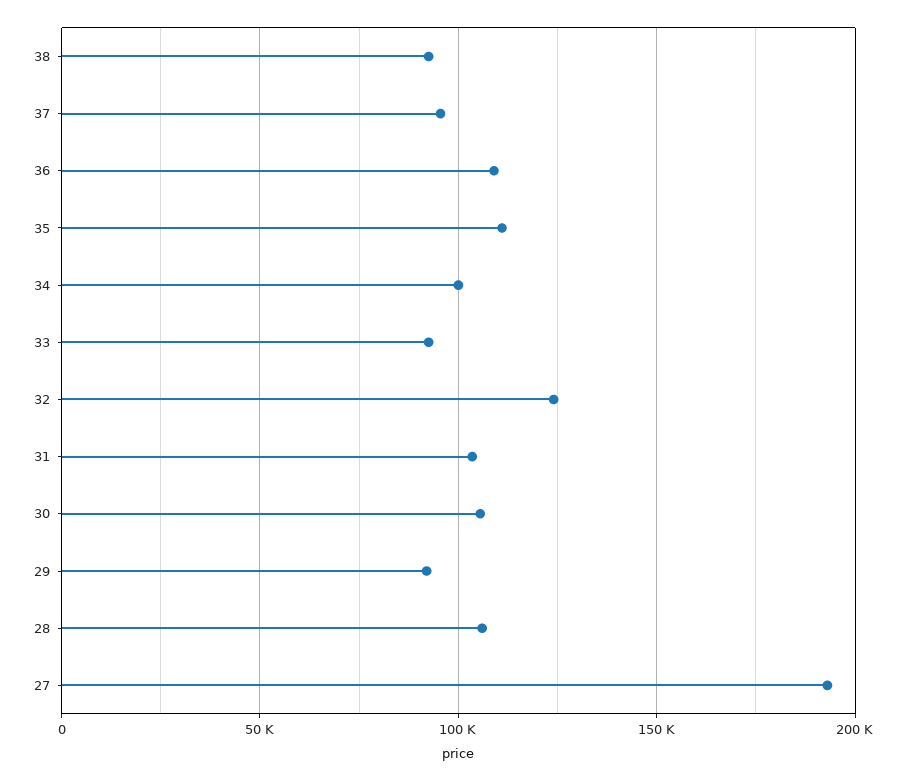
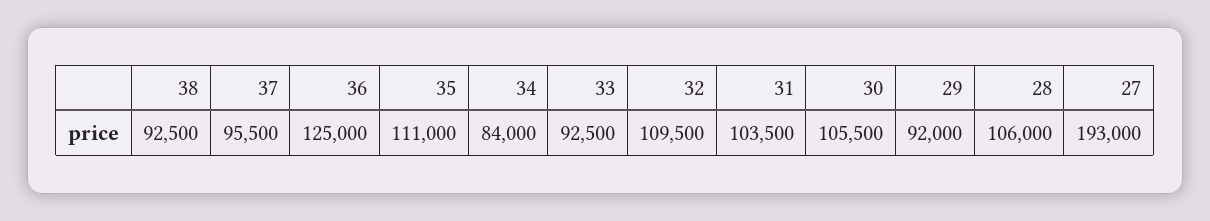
  {
    "38": 92500,
    "37": 95500,
-   "36": 110000,
+   "36": 125000,
    "35": 111000,
-   "34": 100000,
+   "34": 84000,
    "33": 92500,
-   "32": 125000,
+   "32": 109500,
    "31": 103500,
    "30": 105500,
    "29": 92000,
    "28": 106000,
    "27": 193000
  }

